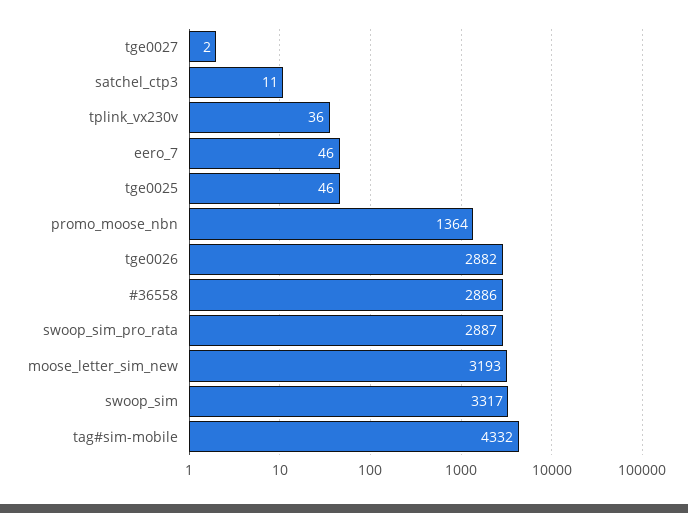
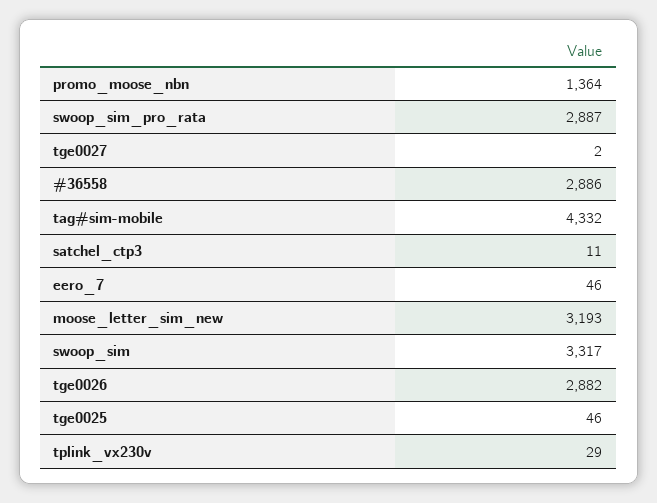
  {
    "tge0027": 2,
    "satchel_ctp3": 11,
-   "tplink_vx230v": 36,
+   "tplink_vx230v": 29,
    "eero_7": 46,
    "tge0025": 46,
    "promo_moose_nbn": 1364,
    "tge0026": 2882,
    "#36558": 2886,
    "swoop_sim_pro_rata": 2887,
    "moose_letter_sim_new": 3193,
    "swoop_sim": 3317,
    "tag#sim-mobile": 4332
  }

